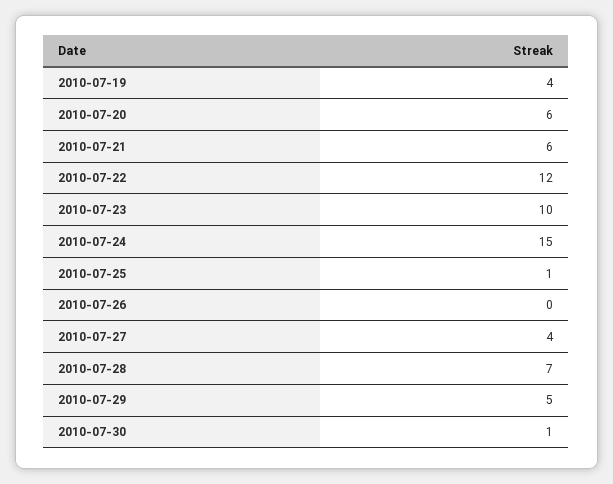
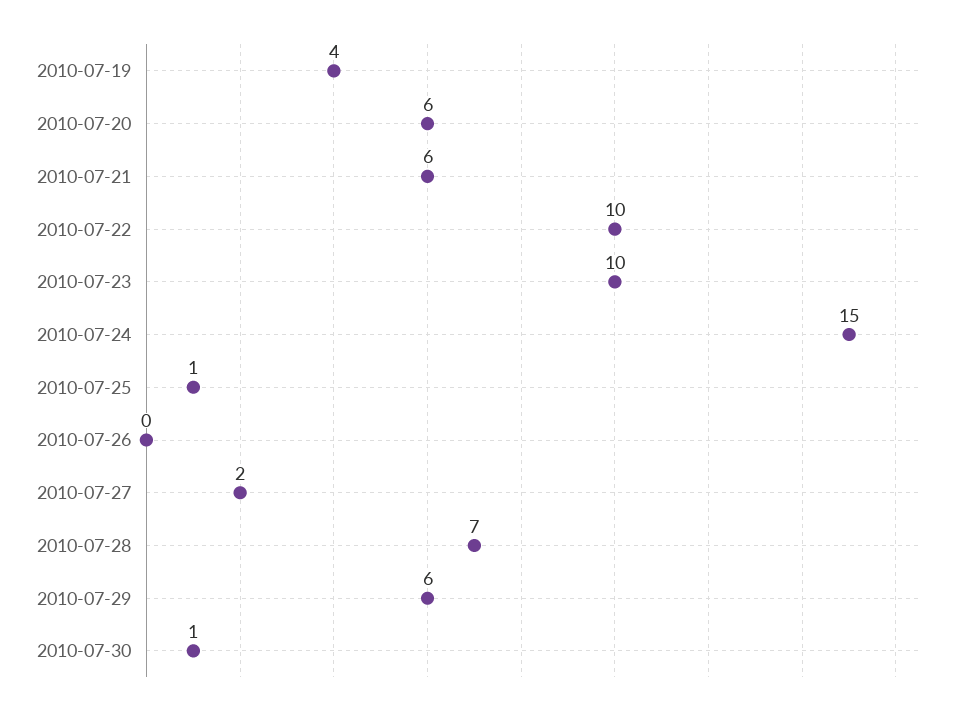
  {
    "2010-07-19": 4,
    "2010-07-20": 6,
    "2010-07-21": 6,
-   "2010-07-22": 12,
+   "2010-07-22": 10,
    "2010-07-23": 10,
    "2010-07-24": 15,
    "2010-07-25": 1,
    "2010-07-26": 0,
-   "2010-07-27": 4,
+   "2010-07-27": 2,
    "2010-07-28": 7,
-   "2010-07-29": 5,
+   "2010-07-29": 6,
    "2010-07-30": 1
  }

